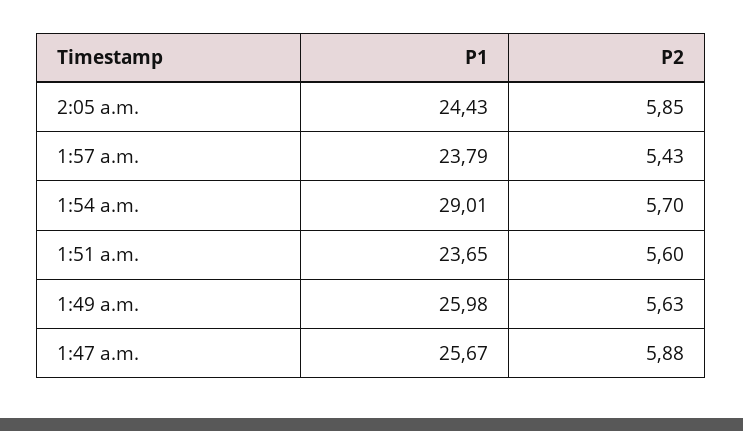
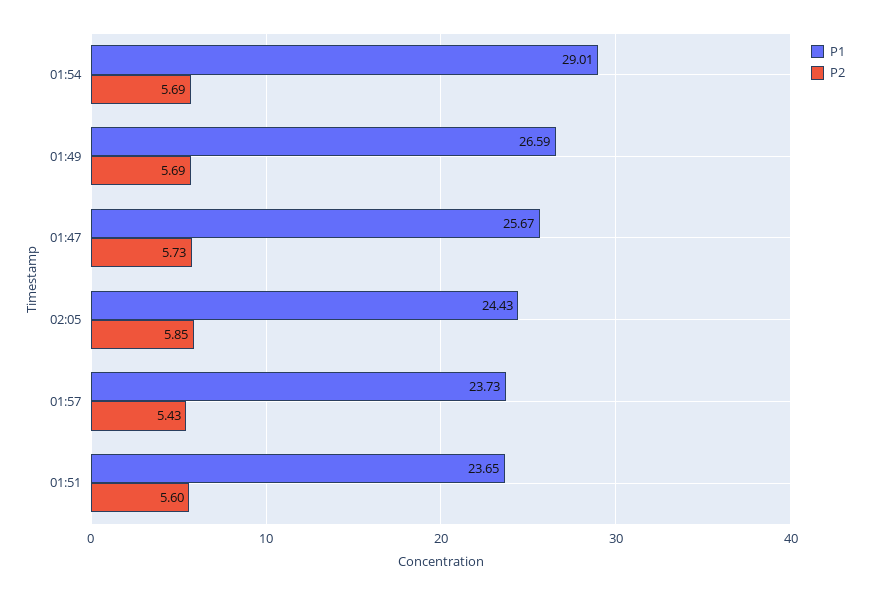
  {
    "P1": {
      "2:05 a.m.": 24.43,
-     "1:57 a.m.": 23.79,
+     "1:57 a.m.": 23.73,
      "1:54 a.m.": 29.01,
      "1:51 a.m.": 23.65,
-     "1:49 a.m.": 25.98,
+     "1:49 a.m.": 26.59,
      "1:47 a.m.": 25.67
    },
    "P2": {
      "2:05 a.m.": 5.85,
      "1:57 a.m.": 5.43,
-     "1:54 a.m.": 5.7,
+     "1:54 a.m.": 5.69,
      "1:51 a.m.": 5.6,
-     "1:49 a.m.": 5.63,
+     "1:49 a.m.": 5.69,
-     "1:47 a.m.": 5.88
+     "1:47 a.m.": 5.73
    }
  }

